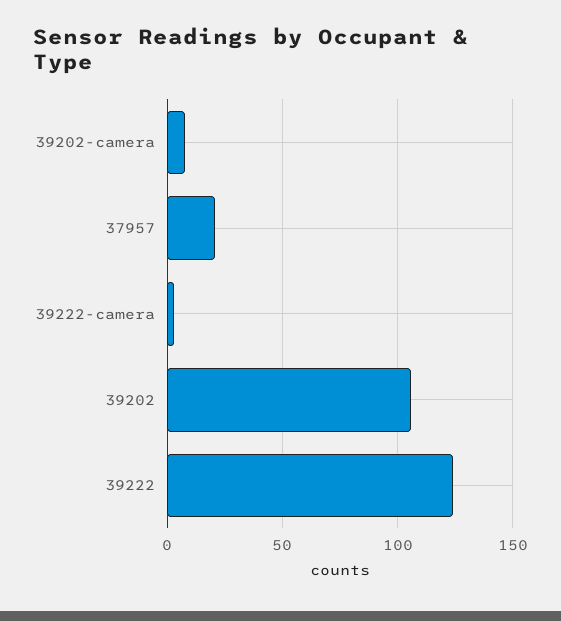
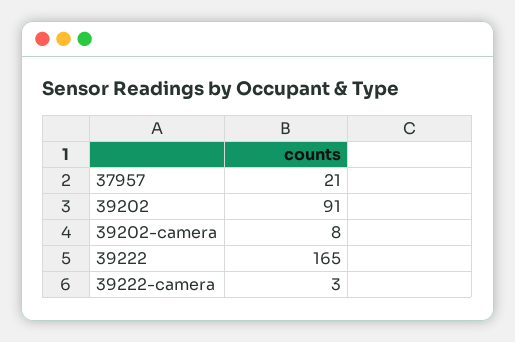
  {
    "39202-camera": 8,
    "37957": 21,
    "39222-camera": 3,
-   "39202": 105,
+   "39202": 91,
-   "39222": 125
+   "39222": 165
  }

